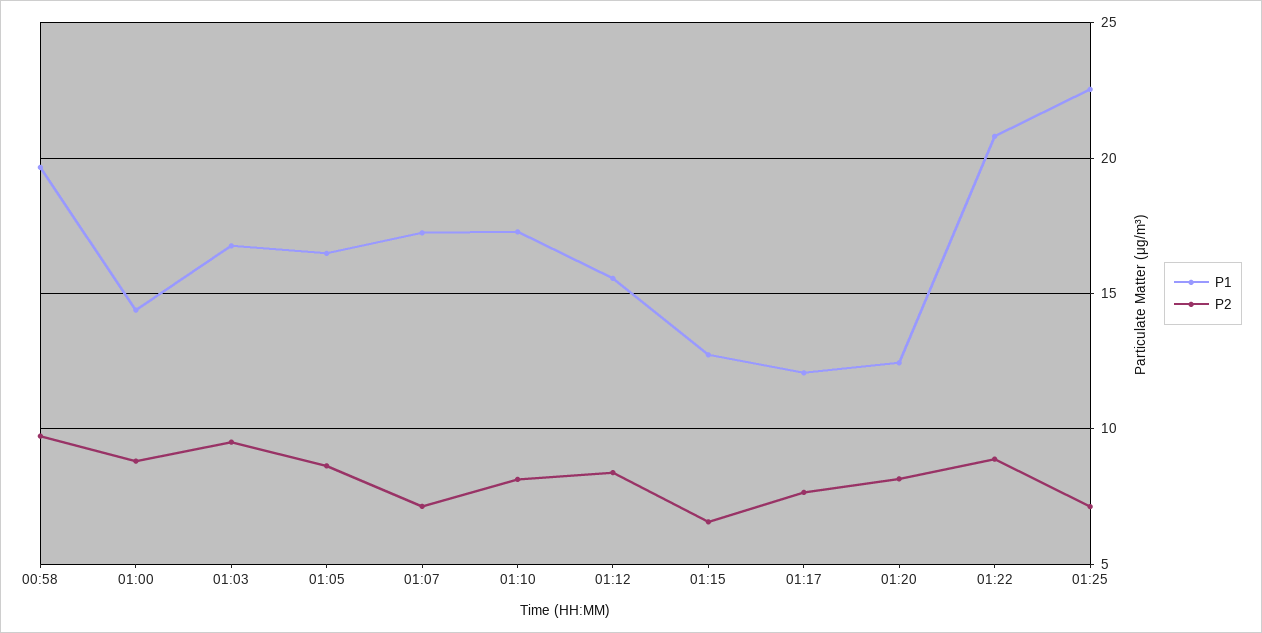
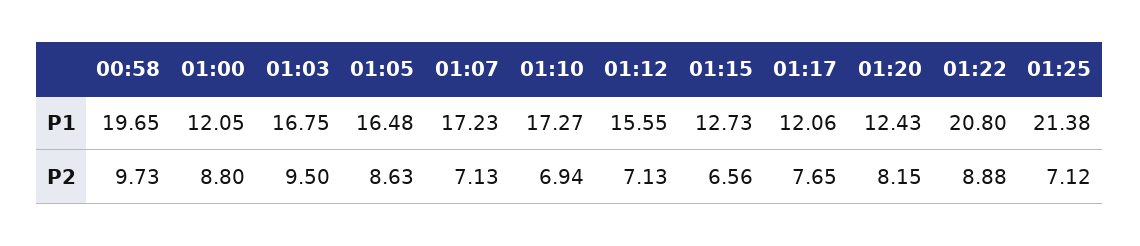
  {
    "P1": {
      "00:58": 19.65,
-     "01:00": 14.5,
+     "01:00": 12.05,
      "01:03": 16.75,
      "01:05": 16.48,
      "01:07": 17.23,
      "01:10": 17.27,
      "01:12": 15.55,
      "01:15": 12.73,
      "01:17": 12.06,
      "01:20": 12.43,
      "01:22": 20.8,
-     "01:25": 22.5
+     "01:25": 21.38
    },
    "P2": {
      "00:58": 9.73,
      "01:00": 8.8,
      "01:03": 9.5,
      "01:05": 8.63,
      "01:07": 7.13,
-     "01:10": 8,
+     "01:10": 6.94,
-     "01:12": 8.5,
+     "01:12": 7.13,
      "01:15": 6.56,
      "01:17": 7.65,
      "01:20": 8.15,
      "01:22": 8.88,
      "01:25": 7.12
    }
  }

